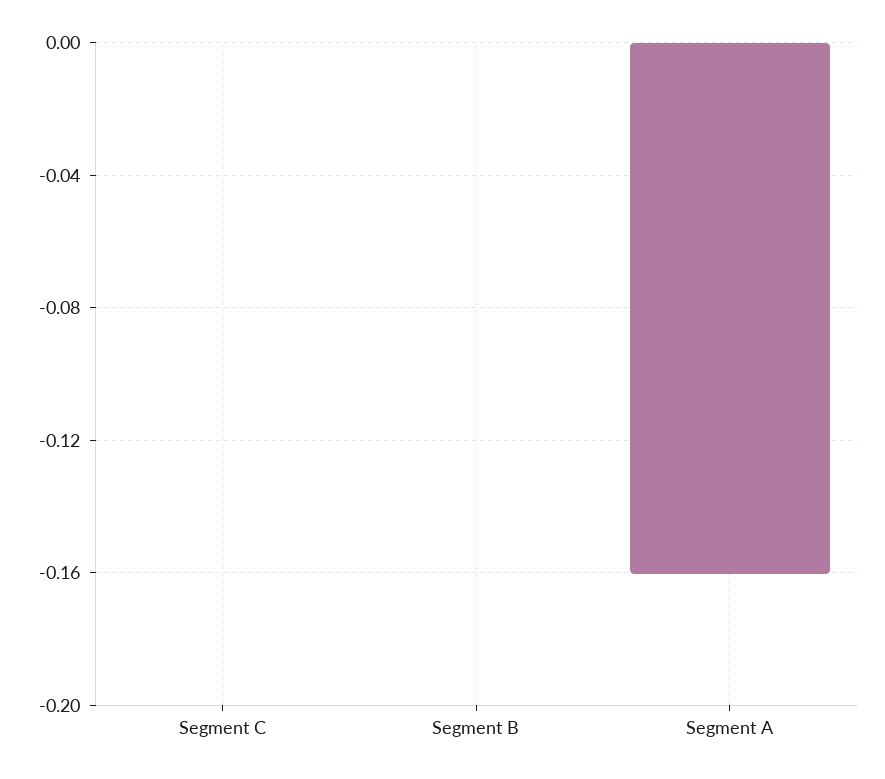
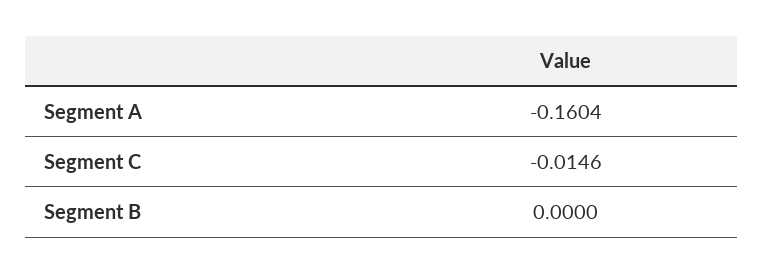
  {
-   "Segment C": 0,
+   "Segment C": -0.0146,
    "Segment B": 0,
    "Segment A": -0.1604
  }

